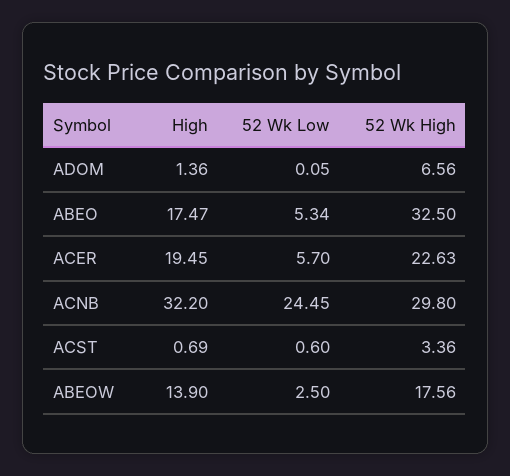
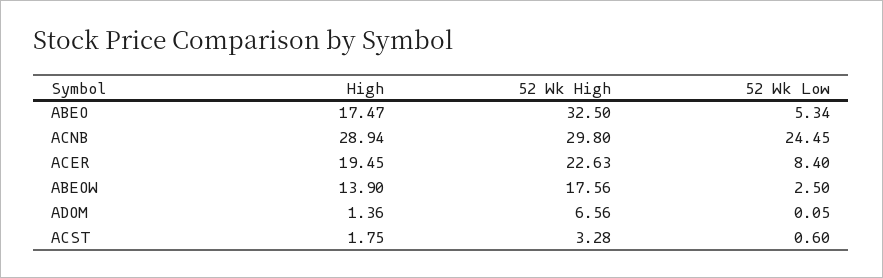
  {
    "High": {
      "ADOM": 1.36,
      "ABEO": 17.47,
      "ACER": 19.45,
-     "ACNB": 32.2,
+     "ACNB": 28.94,
-     "ACST": 0.69,
+     "ACST": 1.75,
      "ABEOW": 13.9
    },
    "52 Wk Low": {
      "ADOM": 0.05,
      "ABEO": 5.34,
-     "ACER": 5.7,
+     "ACER": 8.4,
      "ACNB": 24.45,
      "ACST": 0.6,
      "ABEOW": 2.5
    },
    "52 Wk High": {
      "ADOM": 6.56,
      "ABEO": 32.5,
      "ACER": 22.63,
      "ACNB": 29.8,
-     "ACST": 3.36,
+     "ACST": 3.28,
      "ABEOW": 17.56
    }
  }

